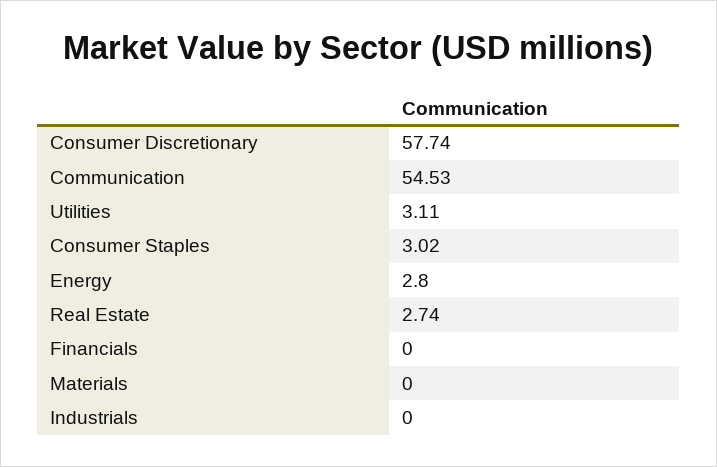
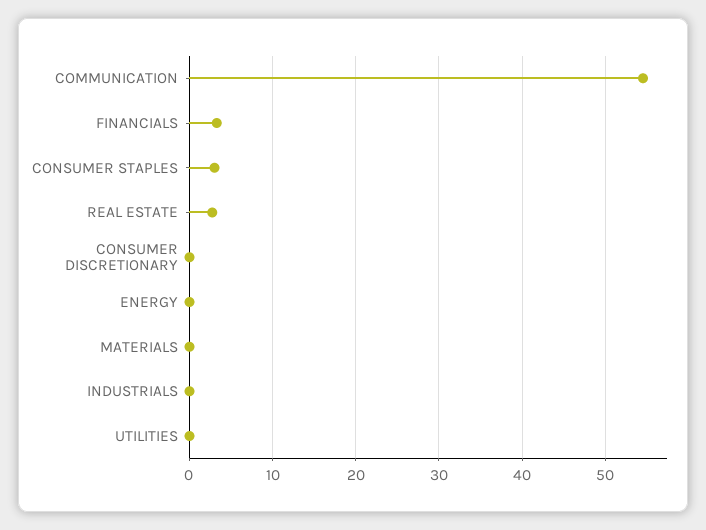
  {
-   "Consumer Discretionary": 57.74,
+   "Consumer Discretionary": 0,
    "Communication": 54.53,
-   "Utilities": 3.11,
+   "Utilities": 0,
    "Consumer Staples": 3.02,
-   "Energy": 2.8,
+   "Energy": 0,
    "Real Estate": 2.74,
-   "Financials": 0,
+   "Financials": 3,
    "Materials": 0,
    "Industrials": 0
  }

